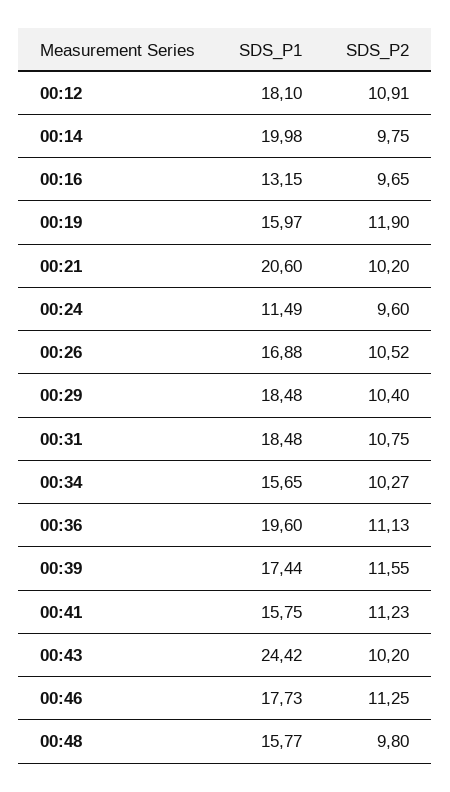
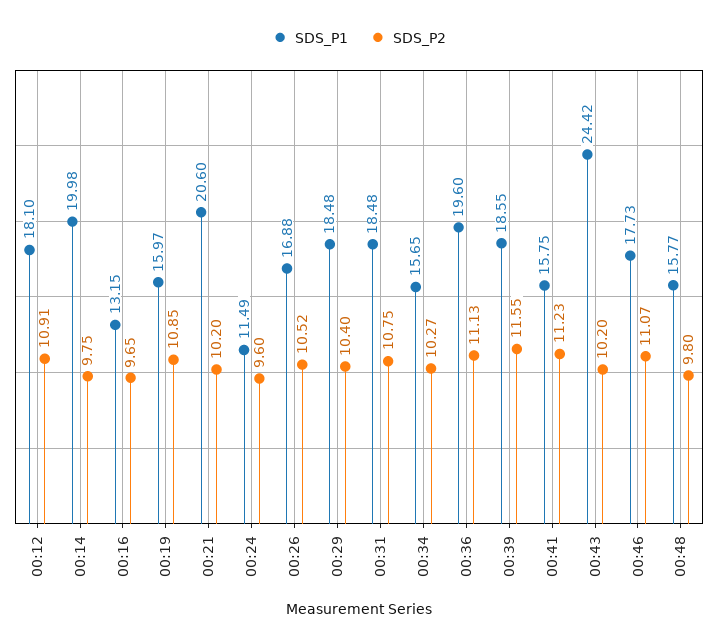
  {
    "SDS_P1": {
      "00:12": 18.1,
      "00:14": 19.98,
      "00:16": 13.15,
      "00:19": 15.97,
      "00:21": 20.6,
      "00:24": 11.49,
      "00:26": 16.88,
      "00:29": 18.48,
      "00:31": 18.48,
      "00:34": 15.65,
      "00:36": 19.6,
-     "00:39": 17.44,
+     "00:39": 18.55,
      "00:41": 15.75,
      "00:43": 24.42,
      "00:46": 17.73,
      "00:48": 15.77
    },
    "SDS_P2": {
      "00:12": 10.91,
      "00:14": 9.75,
      "00:16": 9.65,
-     "00:19": 11.9,
+     "00:19": 10.85,
      "00:21": 10.2,
      "00:24": 9.6,
      "00:26": 10.52,
      "00:29": 10.4,
      "00:31": 10.75,
      "00:34": 10.27,
      "00:36": 11.13,
      "00:39": 11.55,
      "00:41": 11.23,
      "00:43": 10.2,
-     "00:46": 11.25,
+     "00:46": 11.07,
      "00:48": 9.8
    }
  }

